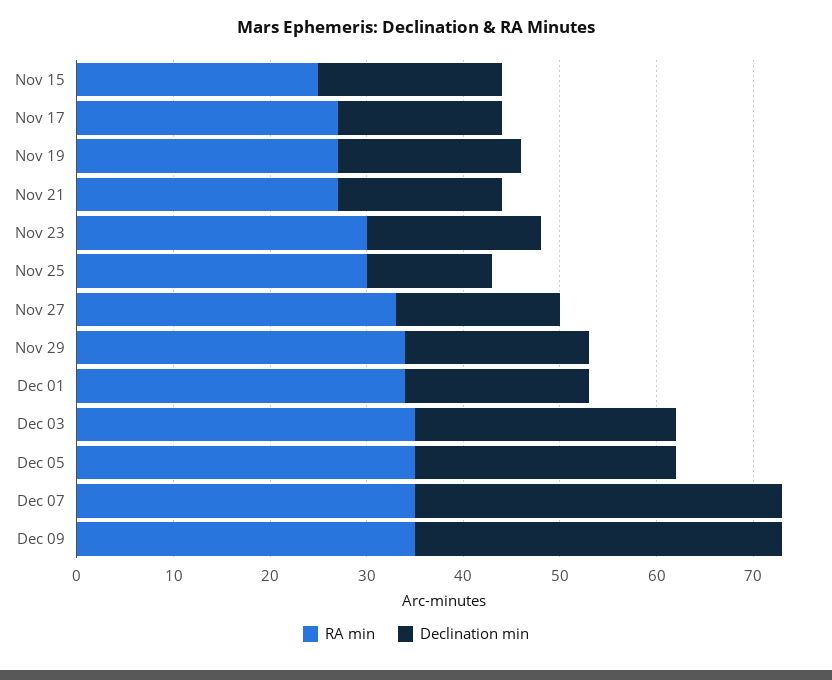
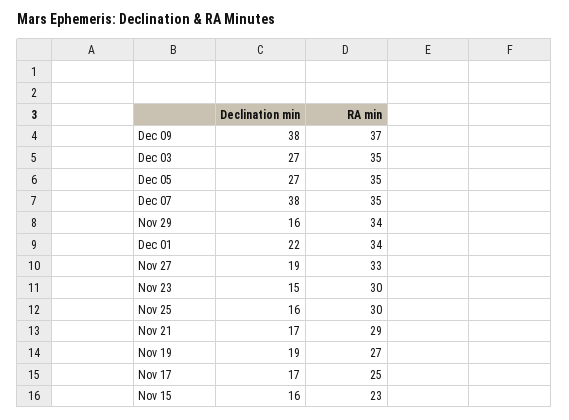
  {
    "RA min": {
-     "Nov 15": 25,
+     "Nov 15": 23,
-     "Nov 17": 27,
+     "Nov 17": 25,
      "Nov 19": 27,
-     "Nov 21": 27,
+     "Nov 21": 29,
      "Nov 23": 30,
      "Nov 25": 30,
      "Nov 27": 33,
      "Nov 29": 34,
      "Dec 01": 34,
      "Dec 03": 35,
      "Dec 05": 35,
      "Dec 07": 35,
-     "Dec 09": 35
+     "Dec 09": 37
    },
    "Declination min": {
-     "Nov 15": 19,
+     "Nov 15": 16,
      "Nov 17": 17,
      "Nov 19": 19,
      "Nov 21": 17,
-     "Nov 23": 18,
+     "Nov 23": 15,
-     "Nov 25": 13,
+     "Nov 25": 16,
-     "Nov 27": 17,
+     "Nov 27": 19,
-     "Nov 29": 19,
+     "Nov 29": 16,
-     "Dec 01": 19,
+     "Dec 01": 22,
      "Dec 03": 27,
      "Dec 05": 27,
      "Dec 07": 38,
      "Dec 09": 38
    }
  }

